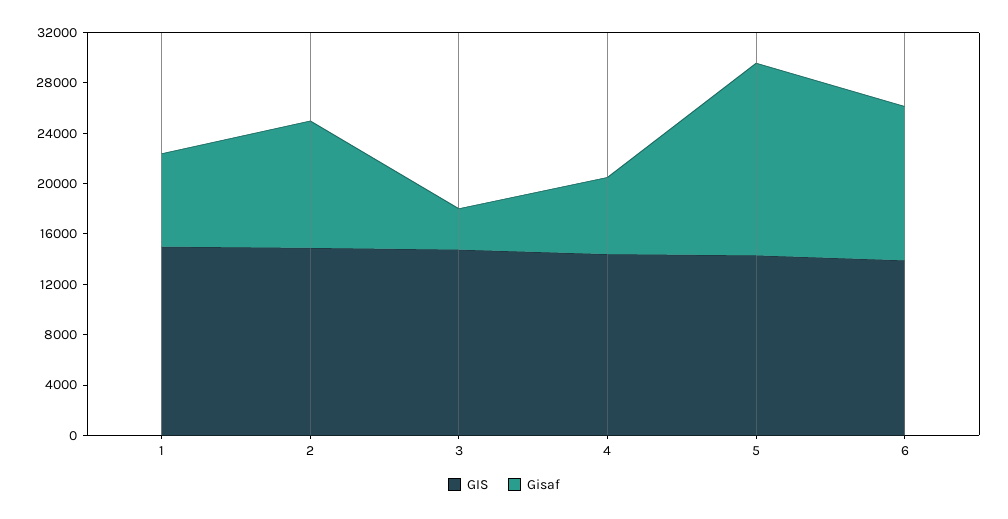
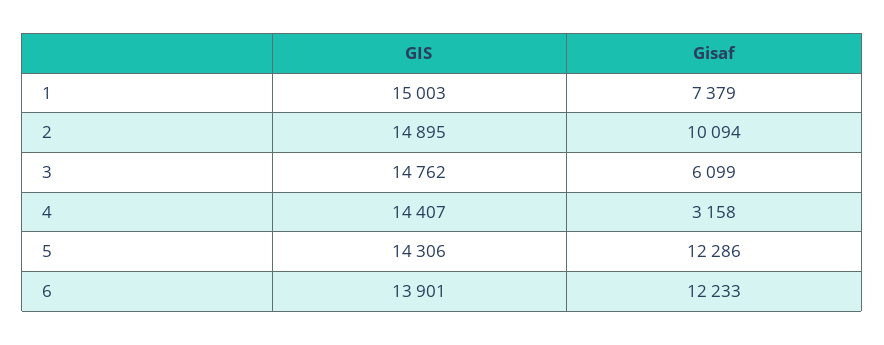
  {
    "GIS": {
      "1": 15003,
      "2": 14895,
      "3": 14762,
      "4": 14407,
      "5": 14306,
      "6": 13901
    },
    "Gisaf": {
      "1": 7379,
      "2": 10094,
-     "3": 3000,
+     "3": 6099,
-     "4": 6000,
+     "4": 3158,
-     "5": 15000,
+     "5": 12286,
      "6": 12233
    }
  }

